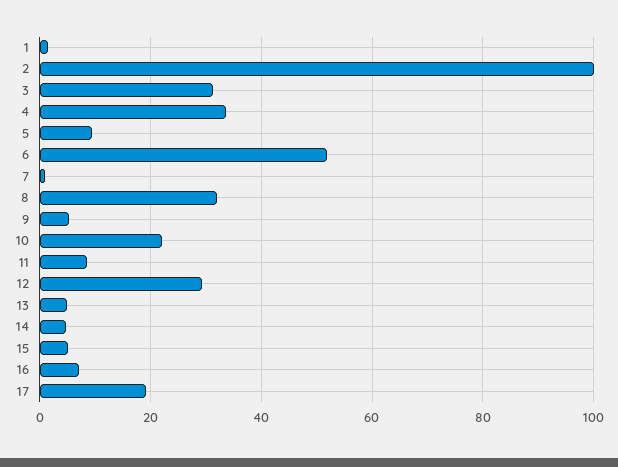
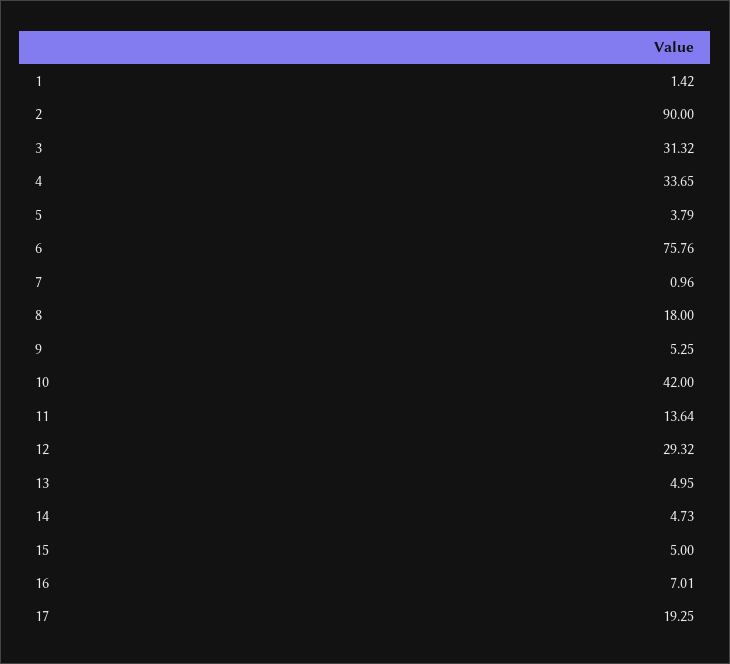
  {
    "1": 1.42,
-   "2": 100,
+   "2": 90,
    "3": 31.32,
    "4": 33.65,
-   "5": 10,
+   "5": 3.79,
-   "6": 52,
+   "6": 75.76,
    "7": 0.96,
-   "8": 32,
+   "8": 18,
    "9": 5.25,
-   "10": 22,
+   "10": 42,
-   "11": 8,
+   "11": 13.64,
    "12": 29.32,
    "13": 4.95,
    "14": 4.73,
    "15": 5,
    "16": 7.01,
    "17": 19.25
  }

